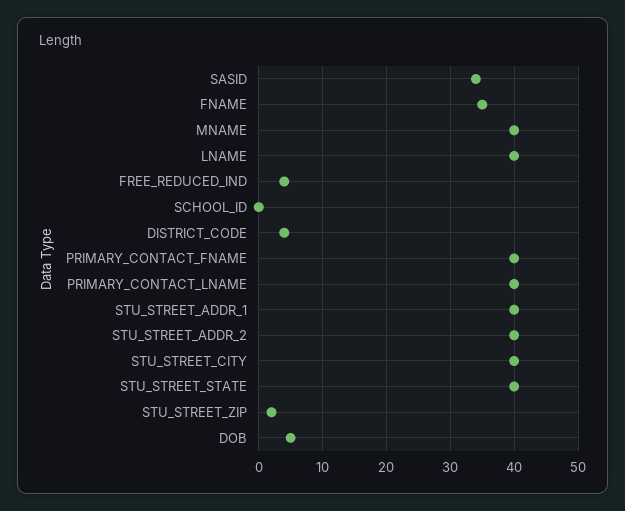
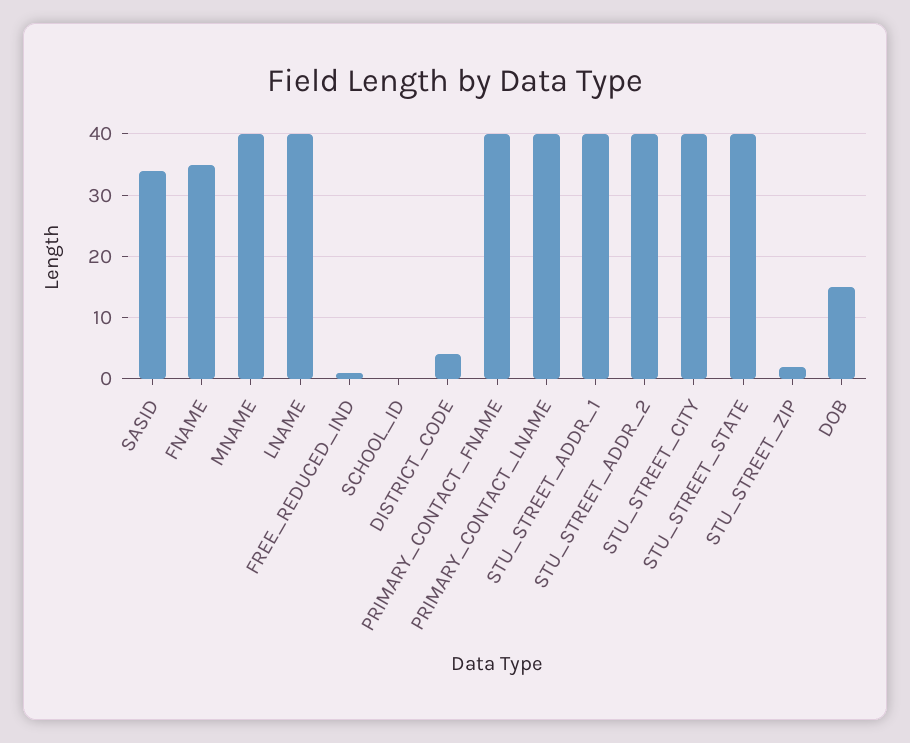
  {
    "SASID": 34,
    "FNAME": 35,
    "MNAME": 40,
    "LNAME": 40,
-   "FREE_REDUCED_IND": 4,
+   "FREE_REDUCED_IND": 1,
    "SCHOOL_ID": 0,
    "DISTRICT_CODE": 4,
    "PRIMARY_CONTACT_FNAME": 40,
    "PRIMARY_CONTACT_LNAME": 40,
    "STU_STREET_ADDR_1": 40,
    "STU_STREET_ADDR_2": 40,
    "STU_STREET_CITY": 40,
    "STU_STREET_STATE": 40,
    "STU_STREET_ZIP": 2,
-   "DOB": 5
+   "DOB": 15
  }

